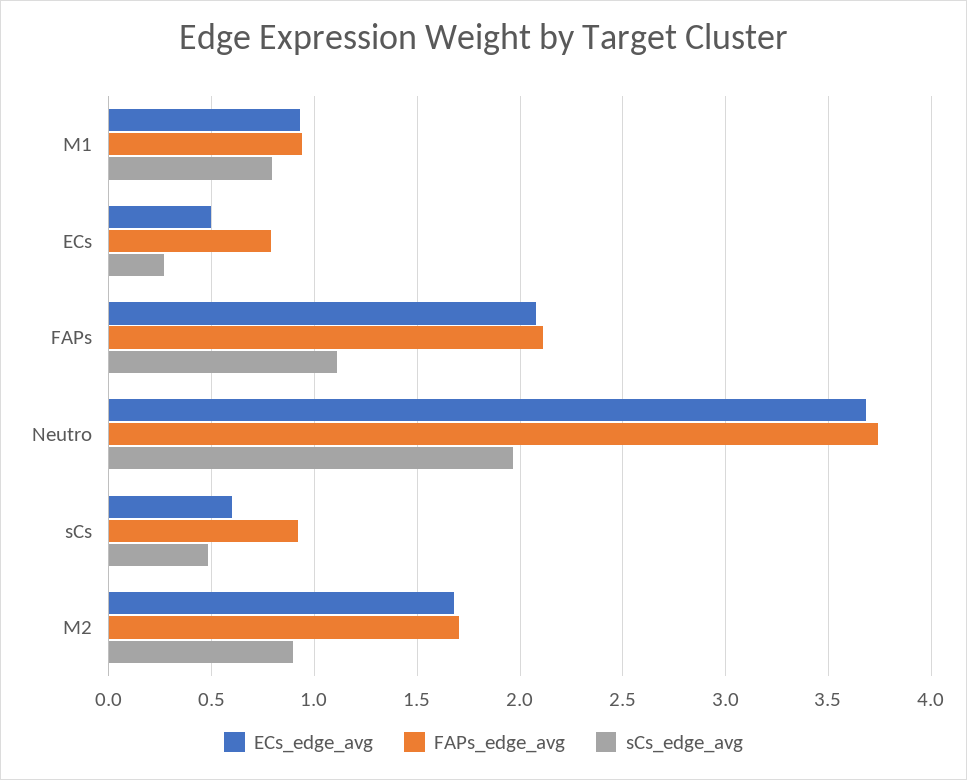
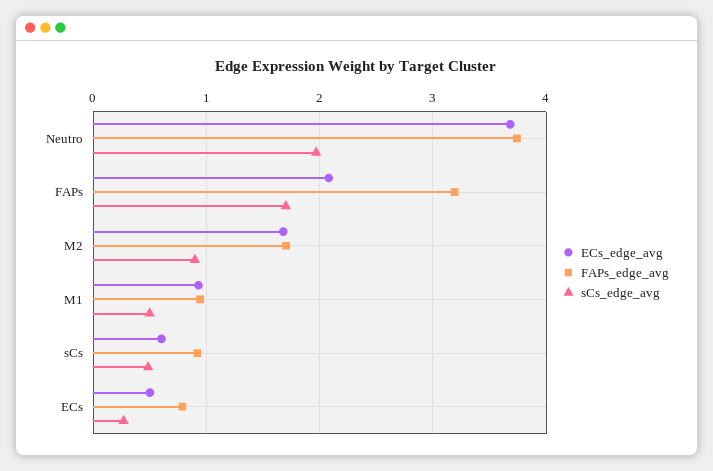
  {
    "ECs_edge_avg": {
      "M1": 0.95,
      "ECs": 0.5,
      "FAPs": 2.1,
      "Neutro": 3.7,
      "sCs": 0.6,
      "M2": 1.7
    },
    "FAPs_edge_avg": {
      "M1": 0.95,
      "ECs": 0.8,
-     "FAPs": 2.1,
+     "FAPs": 3.2,
      "Neutro": 3.75,
      "sCs": 0.9,
      "M2": 1.7
    },
    "sCs_edge_avg": {
-     "M1": 0.8,
+     "M1": 0.5,
      "ECs": 0.25,
-     "FAPs": 1.1,
+     "FAPs": 1.7,
      "Neutro": 1.95,
      "sCs": 0.5,
      "M2": 0.9
    }
  }

